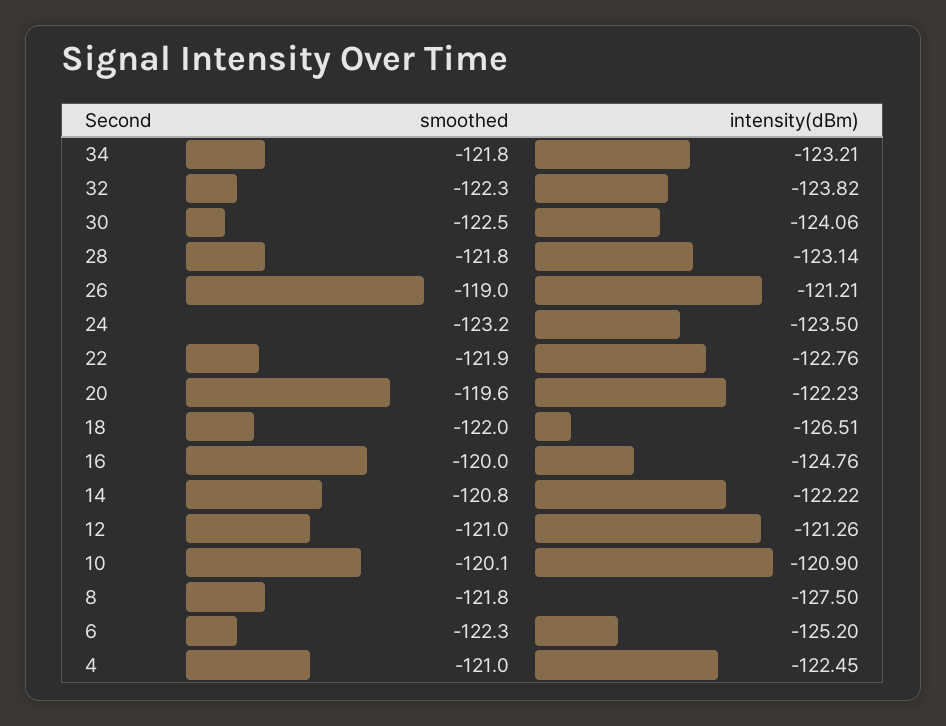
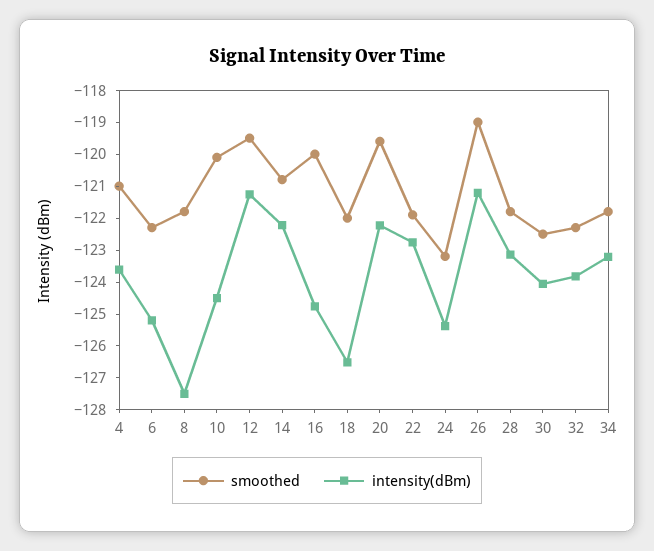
  {
    "smoothed": {
      "34": -121.8,
      "32": -122.3,
      "30": -122.5,
      "28": -121.8,
      "26": -119,
      "24": -123.2,
      "22": -121.9,
      "20": -119.6,
      "18": -122,
      "16": -120,
      "14": -120.8,
-     "12": -121,
+     "12": -119.5,
      "10": -120.1,
      "8": -121.8,
      "6": -122.3,
      "4": -121
    },
    "intensity(dBm)": {
      "34": -123.21,
      "32": -123.82,
      "30": -124.06,
      "28": -123.14,
      "26": -121.21,
-     "24": -123.5,
+     "24": -125.5,
      "22": -122.76,
      "20": -122.23,
      "18": -126.51,
      "16": -124.76,
      "14": -122.22,
      "12": -121.26,
-     "10": -120.9,
+     "10": -124.5,
      "8": -127.5,
      "6": -125.2,
-     "4": -122.45
+     "4": -123.5
    }
  }

